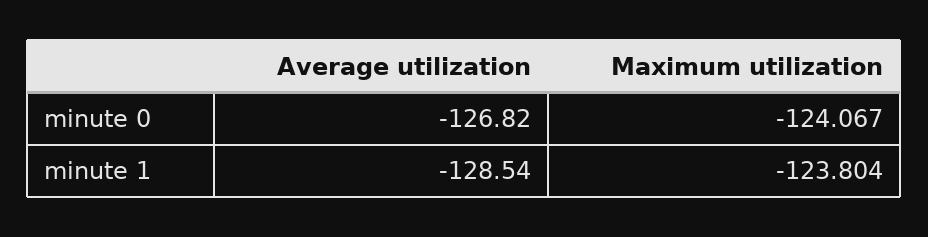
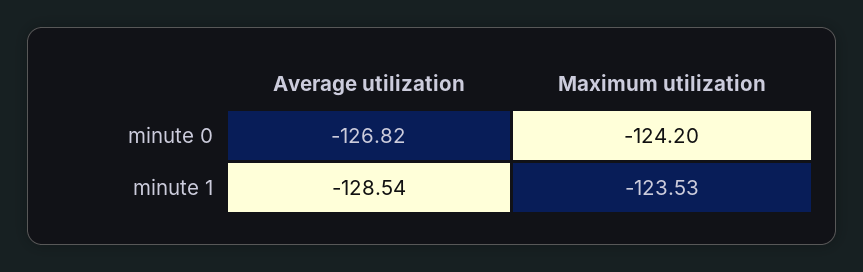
  {
    "Average utilization": {
      "minute 0": -126.82,
      "minute 1": -128.54
    },
    "Maximum utilization": {
-     "minute 0": -124.067,
+     "minute 0": -124.2,
-     "minute 1": -123.804
+     "minute 1": -123.53
    }
  }

